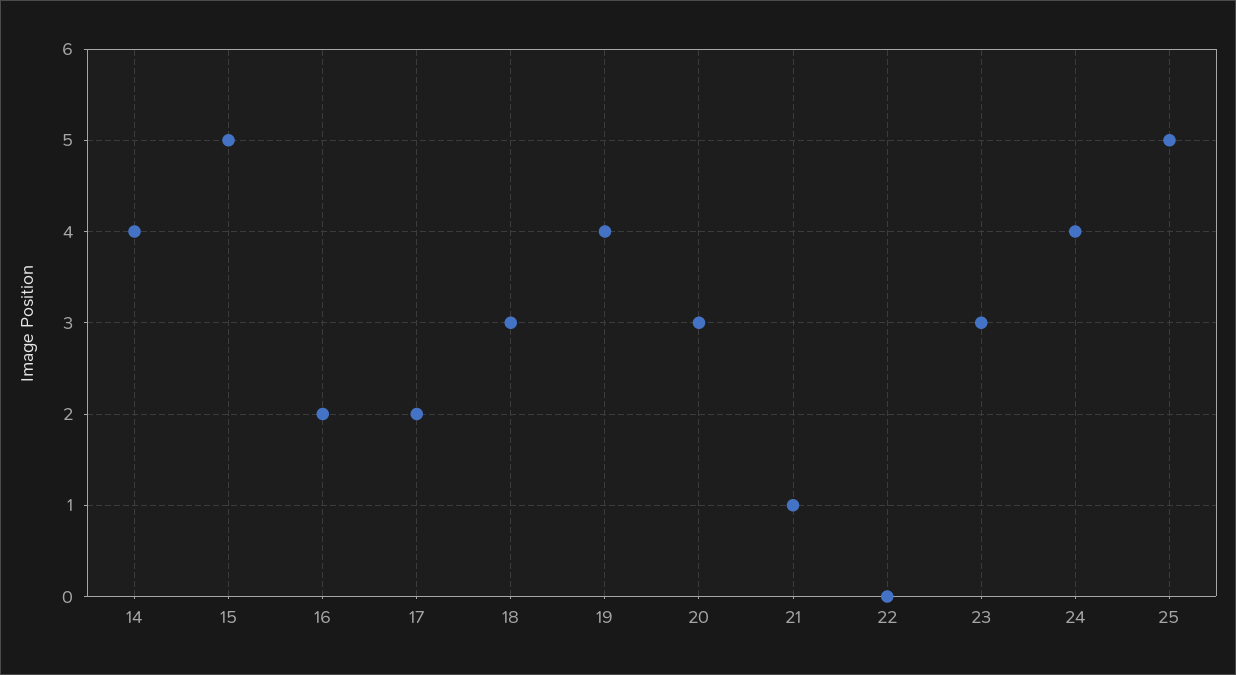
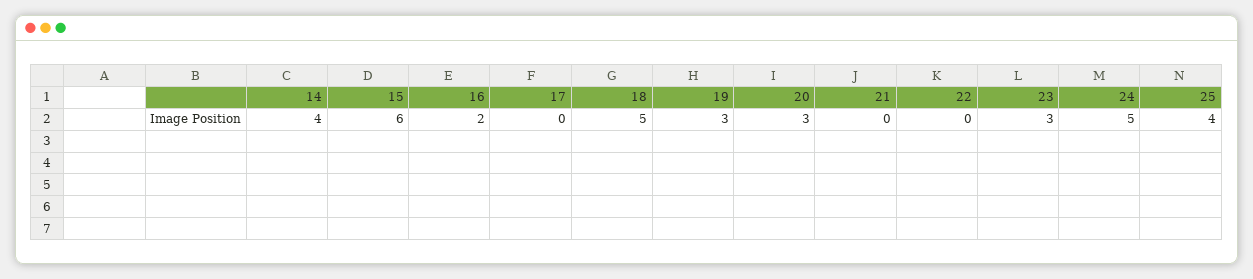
  {
    "14": 4,
-   "15": 5,
+   "15": 6,
    "16": 2,
-   "17": 2,
+   "17": 0,
-   "18": 3,
+   "18": 5,
-   "19": 4,
+   "19": 3,
    "20": 3,
-   "21": 1,
+   "21": 0,
    "22": 0,
    "23": 3,
-   "24": 4,
+   "24": 5,
-   "25": 5
+   "25": 4
  }

